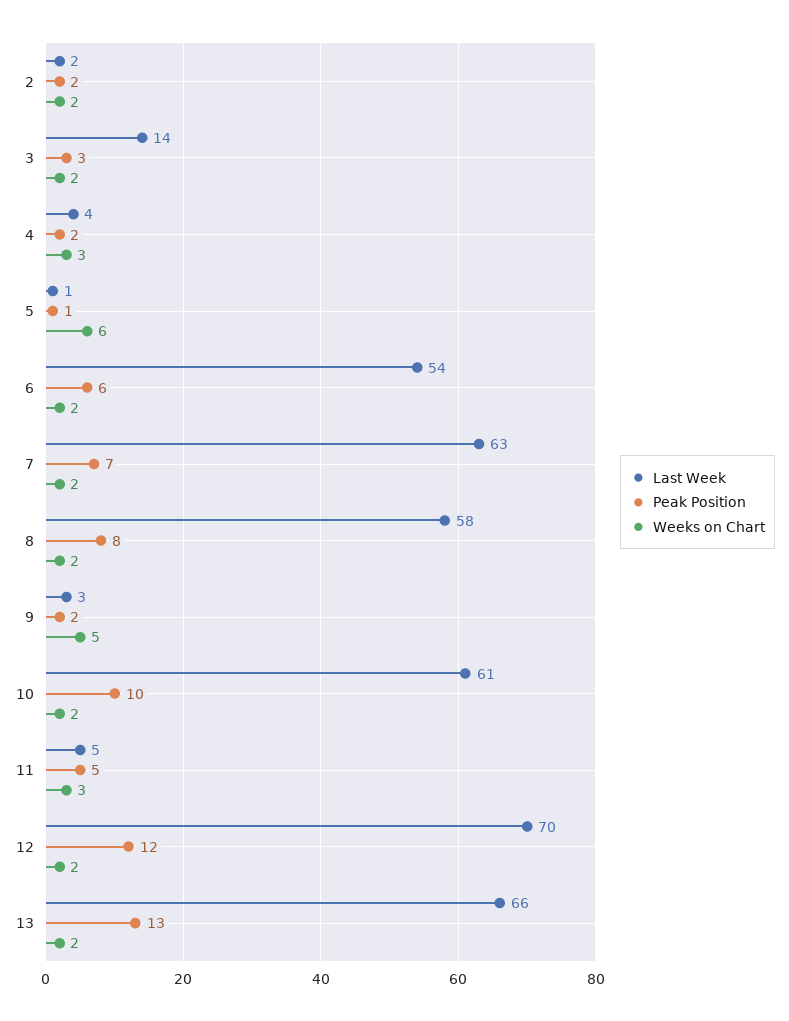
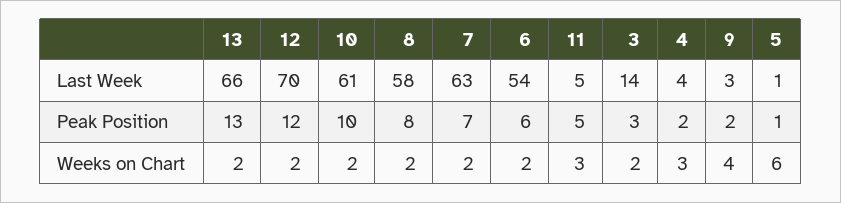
  {
    "Last Week": {
-     "2": 2,
      "3": 14,
      "4": 4,
      "5": 1,
      "6": 54,
      "7": 63,
      "8": 58,
      "9": 3,
      "10": 61,
      "11": 5,
      "12": 70,
      "13": 66
    },
    "Peak Position": {
-     "2": 2,
      "3": 3,
      "4": 2,
      "5": 1,
      "6": 6,
      "7": 7,
      "8": 8,
      "9": 2,
      "10": 10,
      "11": 5,
      "12": 12,
      "13": 13
    },
    "Weeks on Chart": {
-     "2": 2,
      "3": 2,
      "4": 3,
      "5": 6,
      "6": 2,
      "7": 2,
      "8": 2,
-     "9": 5,
+     "9": 4,
      "10": 2,
      "11": 3,
      "12": 2,
      "13": 2
    }
  }

